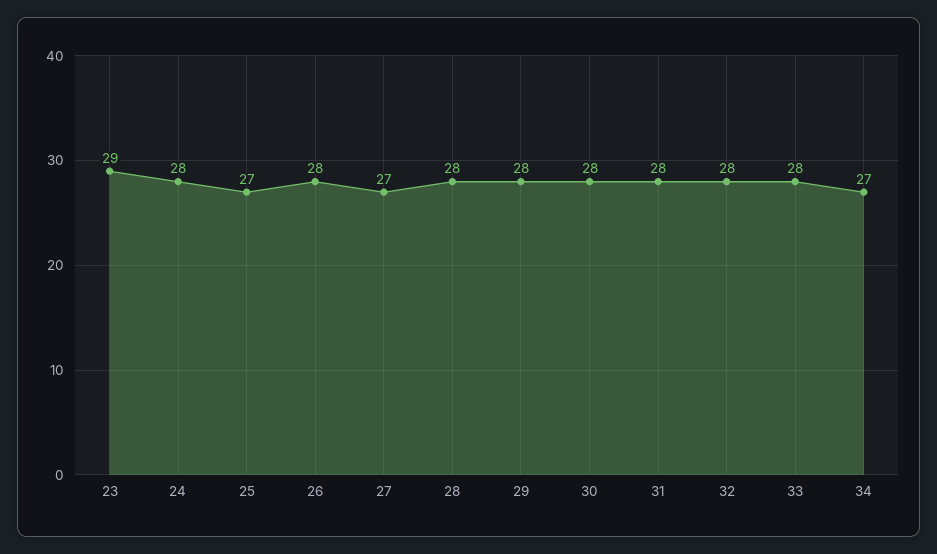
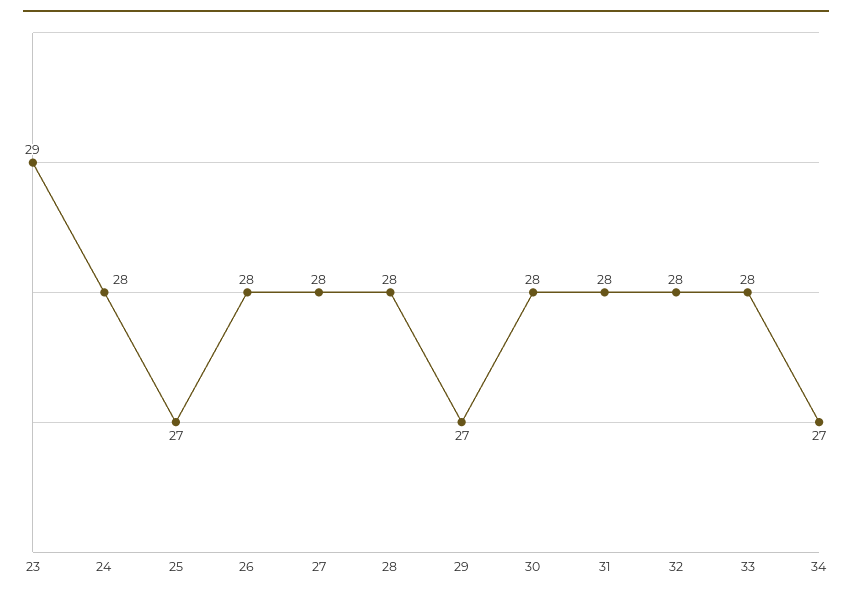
  {
    "23": 29,
    "24": 28,
    "25": 27,
    "26": 28,
-   "27": 27,
+   "27": 28,
    "28": 28,
-   "29": 28,
+   "29": 27,
    "30": 28,
    "31": 28,
    "32": 28,
    "33": 28,
    "34": 27
  }

